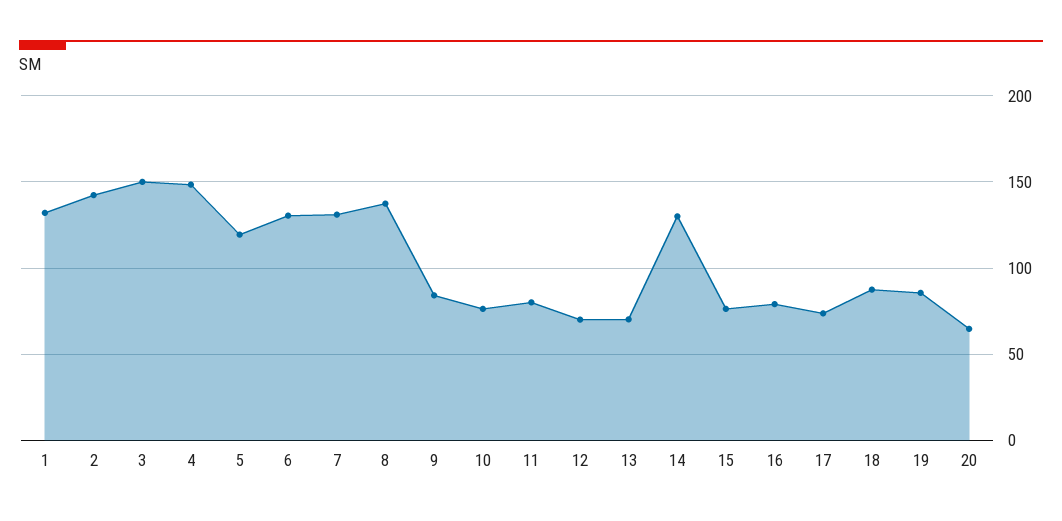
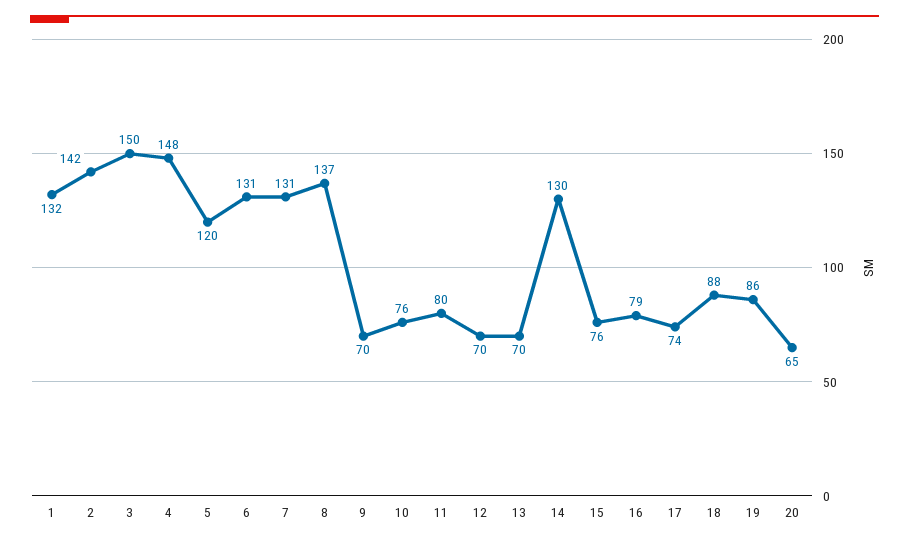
  {
    "1": 132,
    "2": 142,
    "3": 150,
    "4": 148,
    "5": 120,
    "6": 131,
    "7": 131,
    "8": 137,
-   "9": 85,
+   "9": 70,
    "10": 76,
    "11": 80,
    "12": 70,
    "13": 70,
    "14": 130,
    "15": 76,
    "16": 79,
    "17": 74,
    "18": 88,
    "19": 86,
    "20": 65
  }

